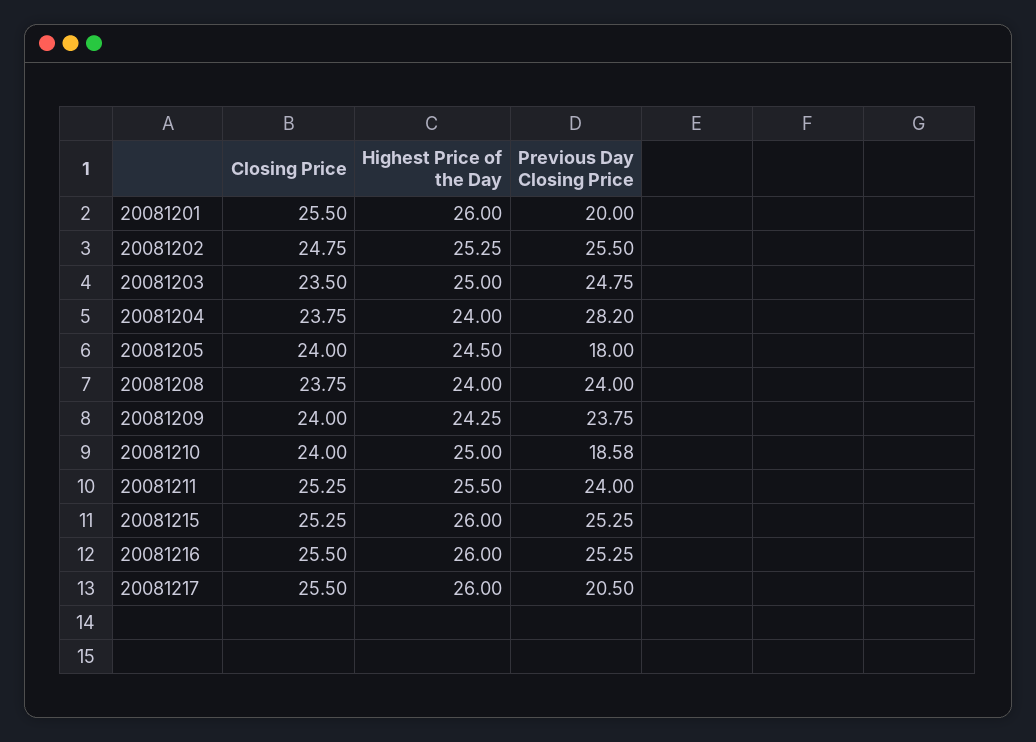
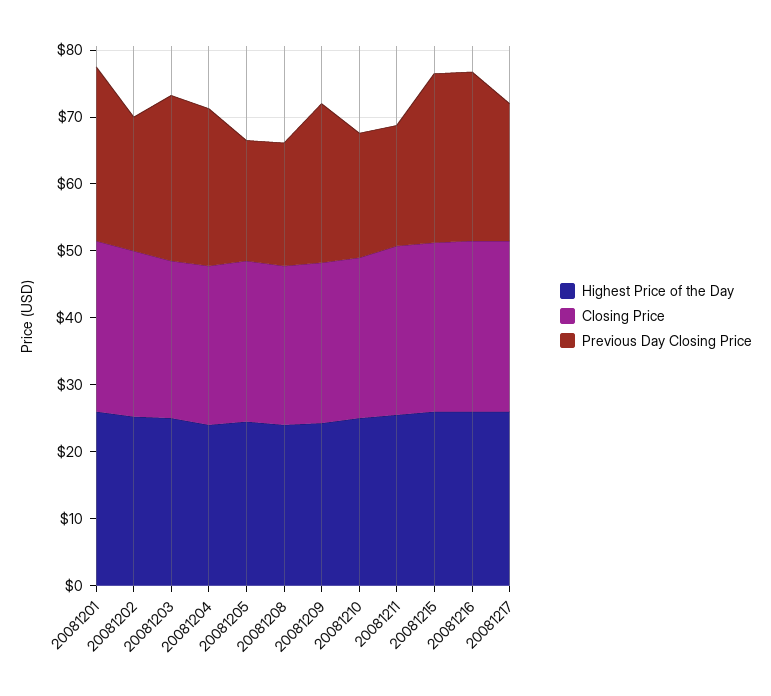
  {
    "Closing Price": {
      "20081201": 25.5,
      "20081202": 24.75,
      "20081203": 23.5,
      "20081204": 23.75,
      "20081205": 24,
      "20081208": 23.75,
      "20081209": 24,
      "20081210": 24,
      "20081211": 25.25,
      "20081215": 25.25,
      "20081216": 25.5,
      "20081217": 25.5
    },
    "Highest Price of the Day": {
      "20081201": 26,
      "20081202": 25.25,
      "20081203": 25,
      "20081204": 24,
      "20081205": 24.5,
      "20081208": 24,
      "20081209": 24.25,
      "20081210": 25,
      "20081211": 25.5,
      "20081215": 26,
      "20081216": 26,
      "20081217": 26
    },
    "Previous Day Closing Price": {
-     "20081201": 20,
+     "20081201": 26,
-     "20081202": 25.5,
+     "20081202": 20,
      "20081203": 24.75,
-     "20081204": 28.2,
+     "20081204": 24,
      "20081205": 18,
-     "20081208": 24,
+     "20081208": 18,
      "20081209": 23.75,
      "20081210": 18.58,
-     "20081211": 24,
+     "20081211": 18,
      "20081215": 25.25,
      "20081216": 25.25,
      "20081217": 20.5
    }
  }

